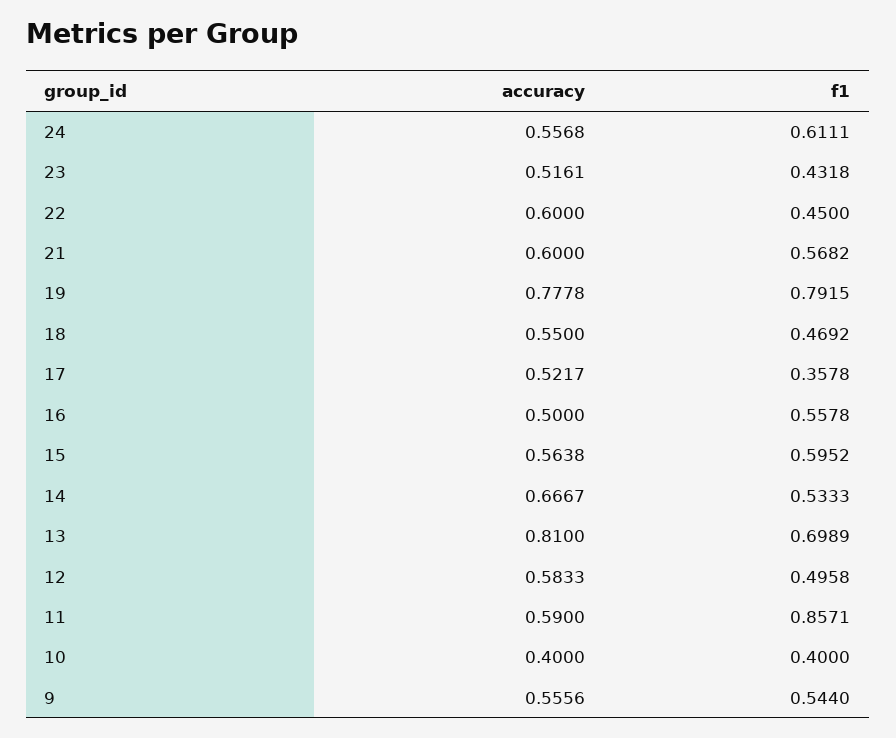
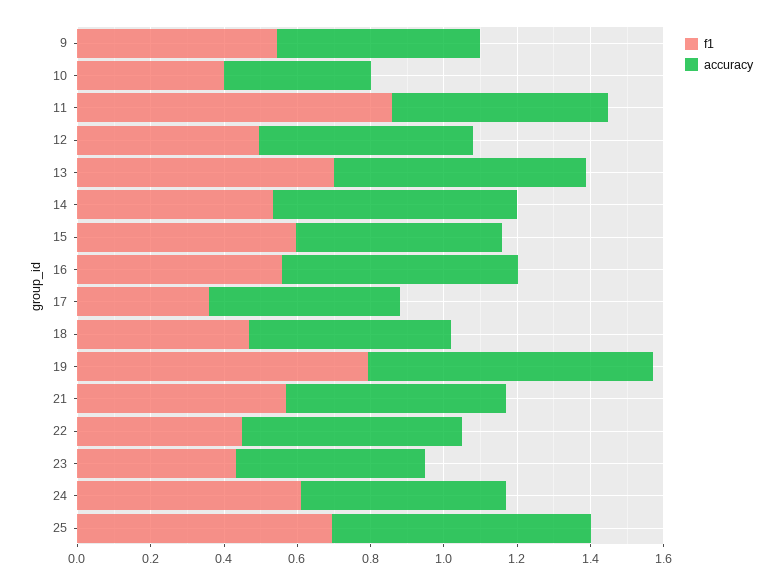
  {
    "accuracy": {
      "24": 0.5568,
      "23": 0.5161,
      "22": 0.6,
      "21": 0.6,
      "19": 0.7778,
      "18": 0.55,
      "17": 0.5217,
-     "16": 0.5,
+     "16": 0.65,
      "15": 0.5638,
      "14": 0.6667,
-     "13": 0.81,
+     "13": 0.7,
      "12": 0.5833,
      "11": 0.59,
      "10": 0.4,
-     "9": 0.5556
+     "9": 0.5556,
+     "25": 0.7
    },
    "f1": {
      "24": 0.6111,
      "23": 0.4318,
      "22": 0.45,
      "21": 0.5682,
      "19": 0.7915,
      "18": 0.4692,
      "17": 0.3578,
      "16": 0.5578,
      "15": 0.5952,
      "14": 0.5333,
      "13": 0.6989,
      "12": 0.4958,
      "11": 0.8571,
      "10": 0.4,
-     "9": 0.544
+     "9": 0.544,
+     "25": 0.7
    }
  }

